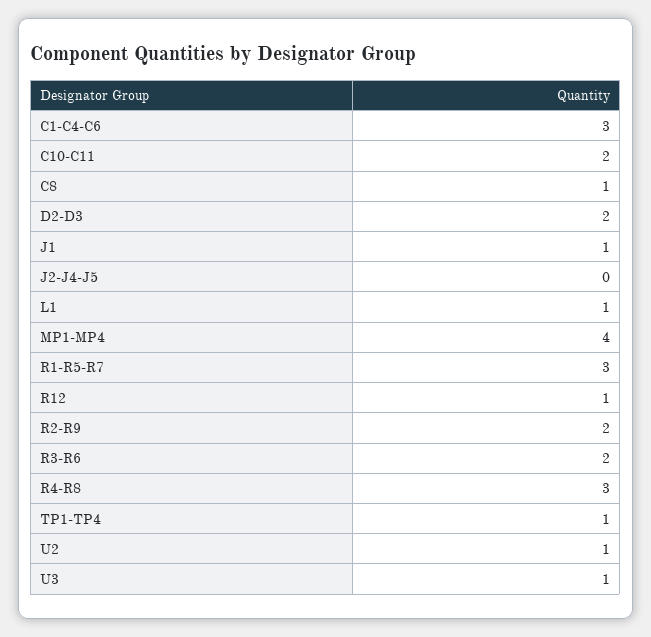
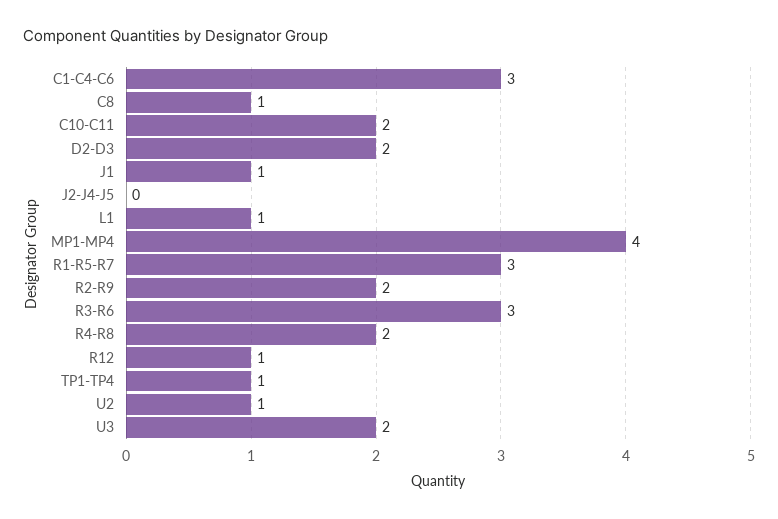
  {
    "C1-C4-C6": 3,
    "C10-C11": 2,
    "C8": 1,
    "D2-D3": 2,
    "J1": 1,
    "J2-J4-J5": 0,
    "L1": 1,
    "MP1-MP4": 4,
    "R1-R5-R7": 3,
    "R12": 1,
    "R2-R9": 2,
-   "R3-R6": 2,
+   "R3-R6": 3,
-   "R4-R8": 3,
+   "R4-R8": 2,
    "TP1-TP4": 1,
    "U2": 1,
-   "U3": 1
+   "U3": 2
  }

